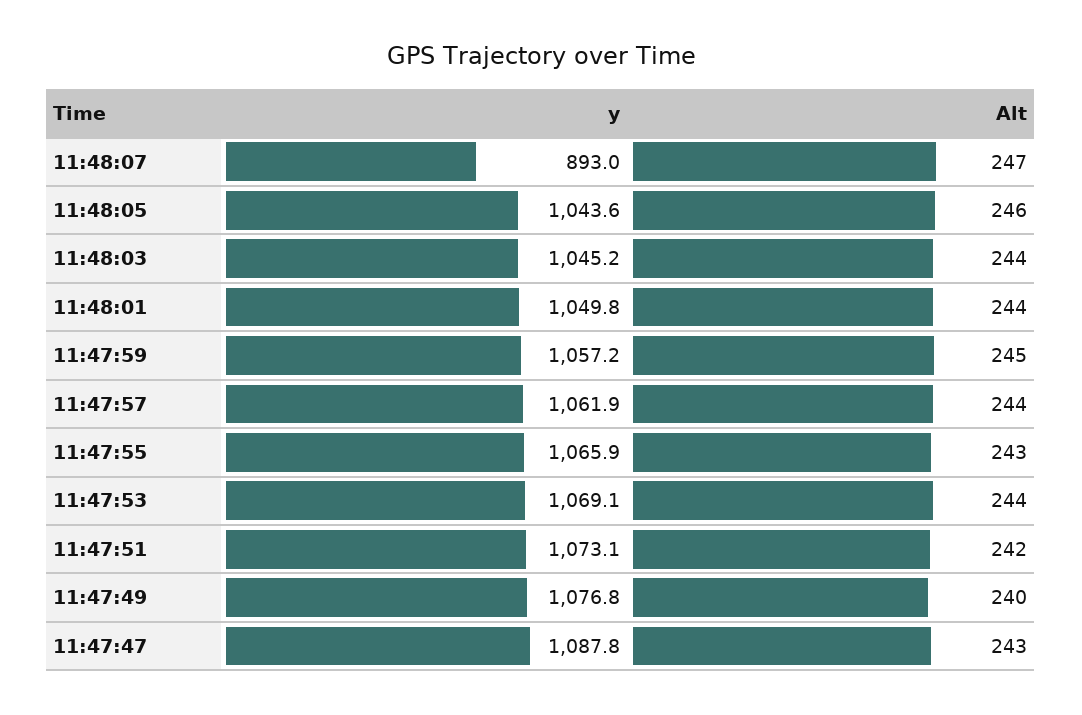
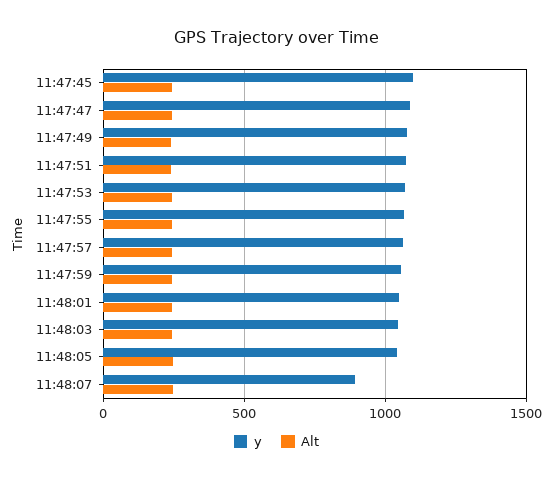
  {
    "y": {
      "11:48:07": 893,
      "11:48:05": 1043.6,
      "11:48:03": 1045.2,
      "11:48:01": 1049.8,
      "11:47:59": 1057.2,
      "11:47:57": 1061.9,
      "11:47:55": 1065.9,
      "11:47:53": 1069.1,
      "11:47:51": 1073.1,
      "11:47:49": 1076.8,
-     "11:47:47": 1087.8
+     "11:47:47": 1087.8,
+     "11:47:45": 1100
    },
    "Alt": {
      "11:48:07": 247,
      "11:48:05": 246,
      "11:48:03": 244,
      "11:48:01": 244,
      "11:47:59": 245,
      "11:47:57": 244,
      "11:47:55": 243,
      "11:47:53": 244,
      "11:47:51": 242,
      "11:47:49": 240,
-     "11:47:47": 243
+     "11:47:47": 243,
+     "11:47:45": 250
    }
  }

